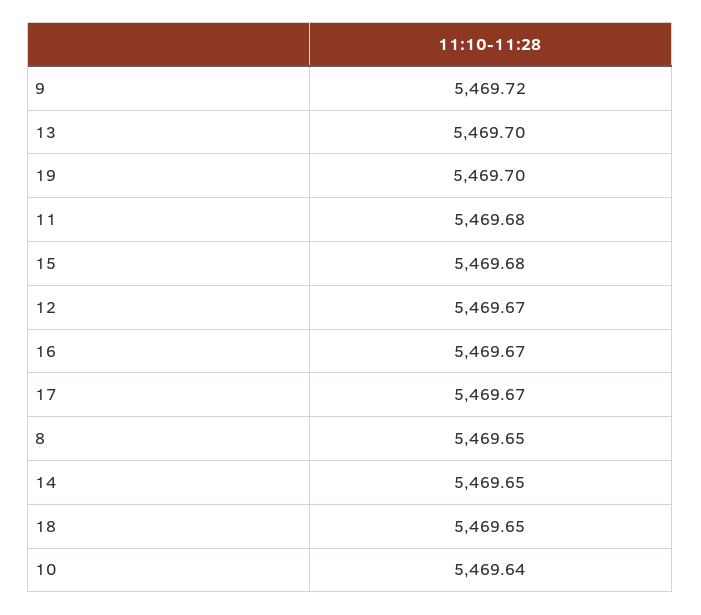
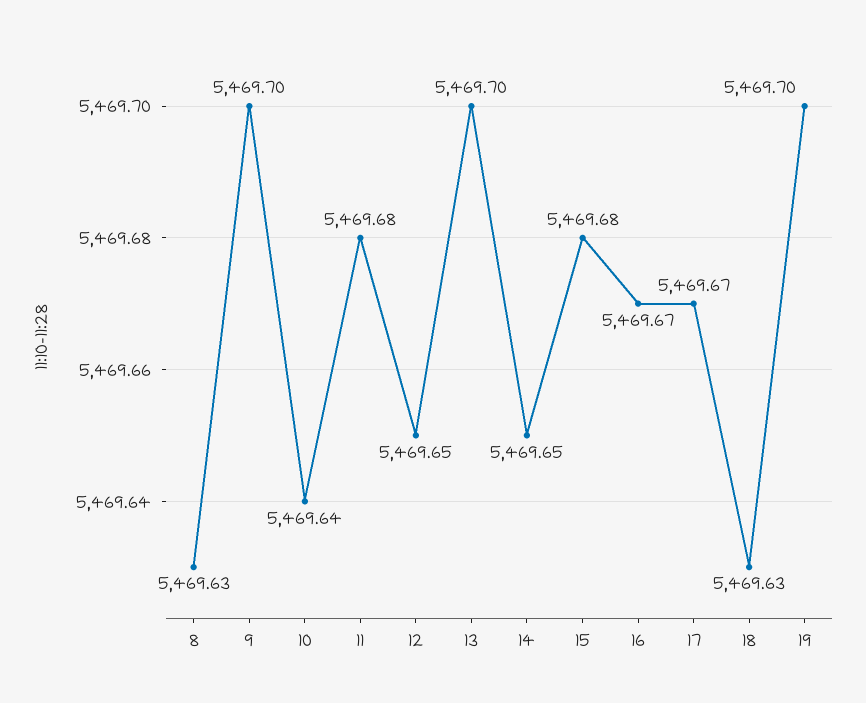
  {
-   "9": 5469.72,
+   "9": 5469.7,
    "13": 5469.7,
    "19": 5469.7,
    "11": 5469.68,
    "15": 5469.68,
-   "12": 5469.67,
+   "12": 5469.65,
    "16": 5469.67,
    "17": 5469.67,
-   "8": 5469.65,
+   "8": 5469.63,
    "14": 5469.65,
-   "18": 5469.65,
+   "18": 5469.63,
    "10": 5469.64
  }

